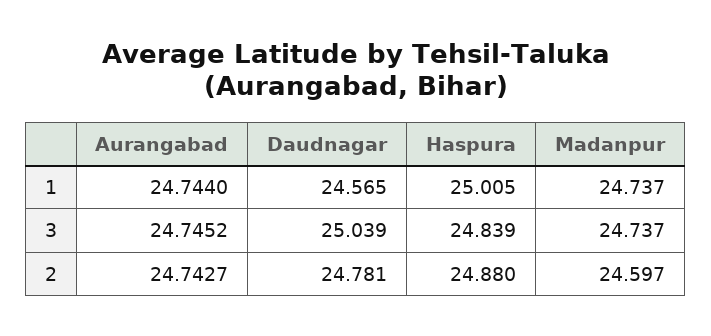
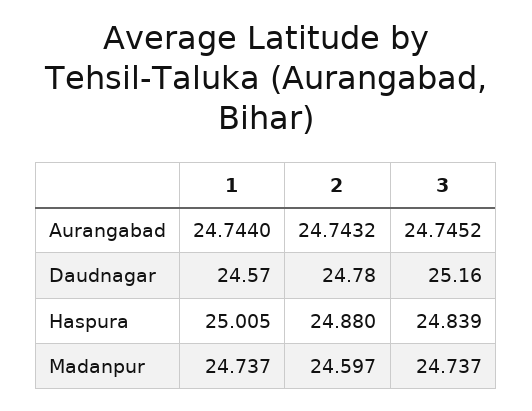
  {
    "Aurangabad": {
      "1": 24.744,
      "3": 24.7452,
-     "2": 24.7427
+     "2": 24.7432
    },
    "Daudnagar": {
      "1": 24.565,
-     "3": 25.039,
+     "3": 25.16,
      "2": 24.781
    },
    "Haspura": {
      "1": 25.005,
      "3": 24.839,
      "2": 24.88
    },
    "Madanpur": {
      "1": 24.737,
      "3": 24.737,
      "2": 24.597
    }
  }

